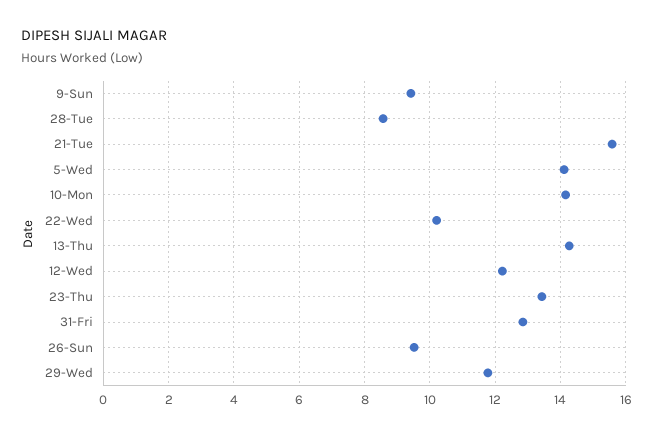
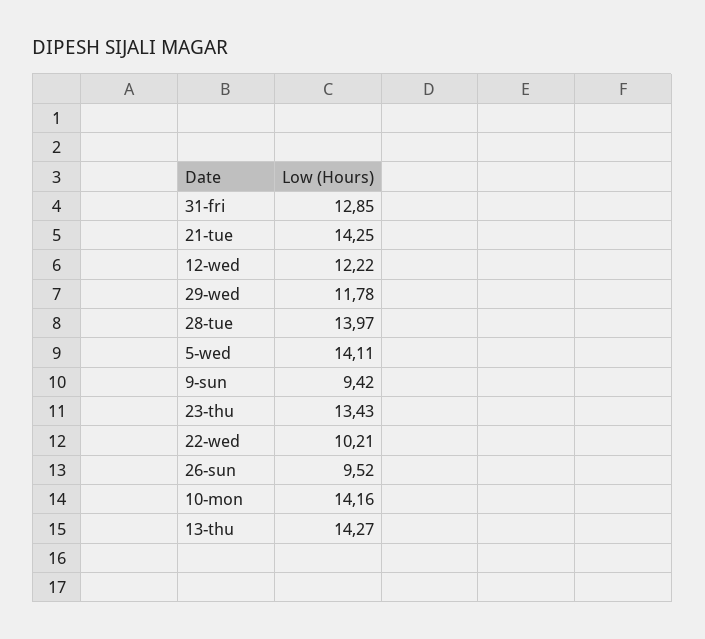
  {
    "9-Sun": 9.42,
-   "28-Tue": 8.6,
+   "28-Tue": 13.97,
-   "21-Tue": 15.6,
+   "21-Tue": 14.25,
    "5-Wed": 14.11,
    "10-Mon": 14.16,
    "22-Wed": 10.21,
    "13-Thu": 14.27,
    "12-Wed": 12.22,
    "23-Thu": 13.43,
    "31-Fri": 12.85,
    "26-Sun": 9.52,
    "29-Wed": 11.78
  }

